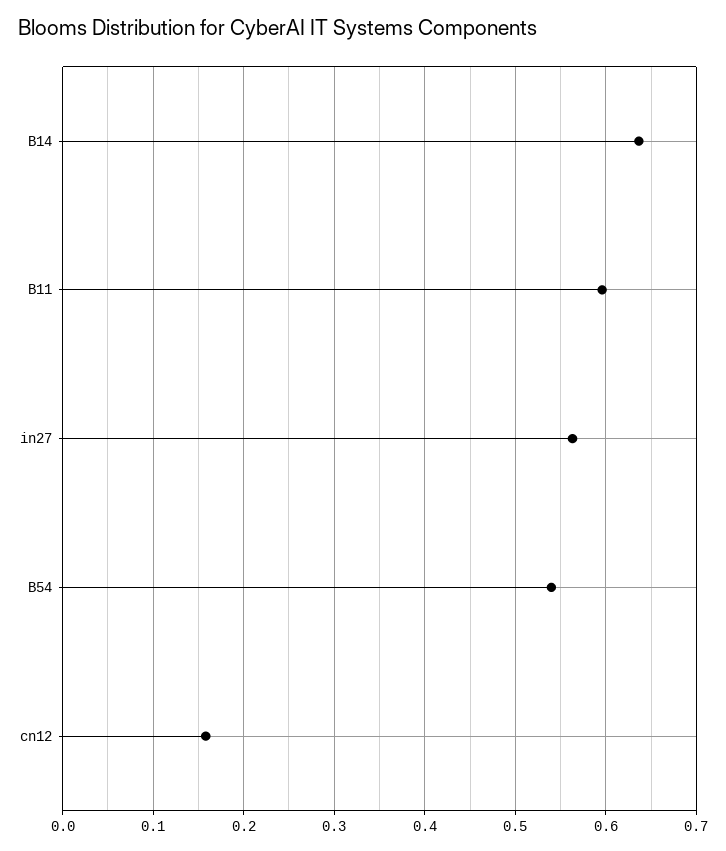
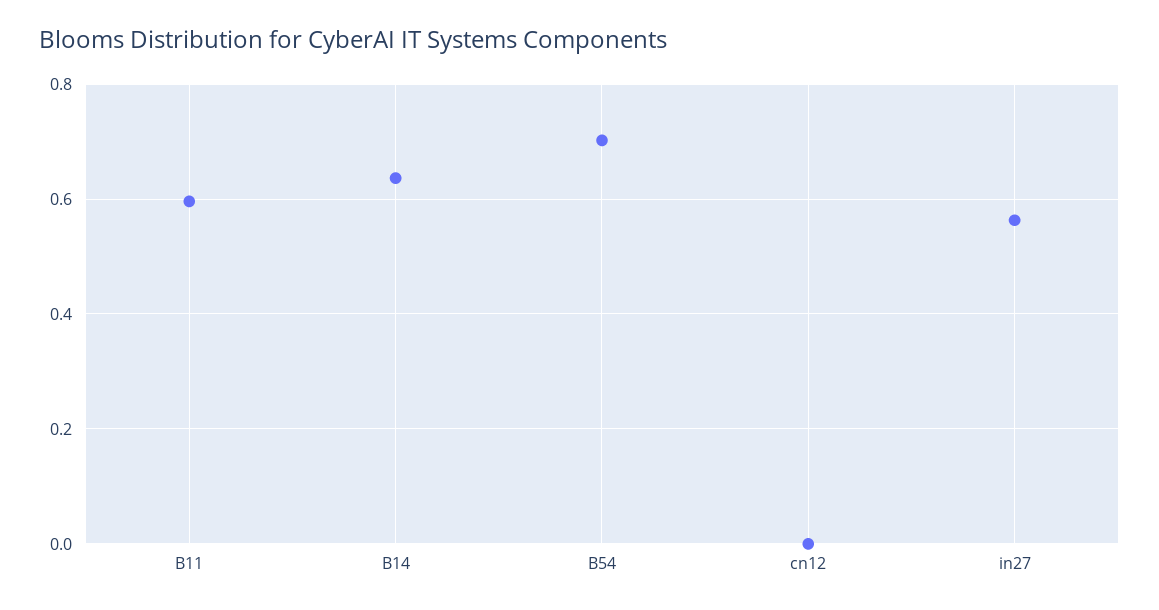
  {
    "B14": 0.64,
    "B11": 0.6,
    "in27": 0.56,
-   "B54": 0.54,
+   "B54": 0.7,
-   "cn12": 0.16
+   "cn12": 0
  }

